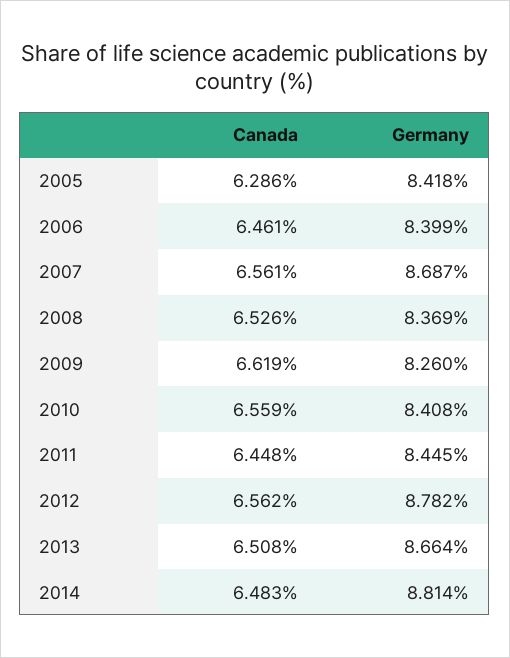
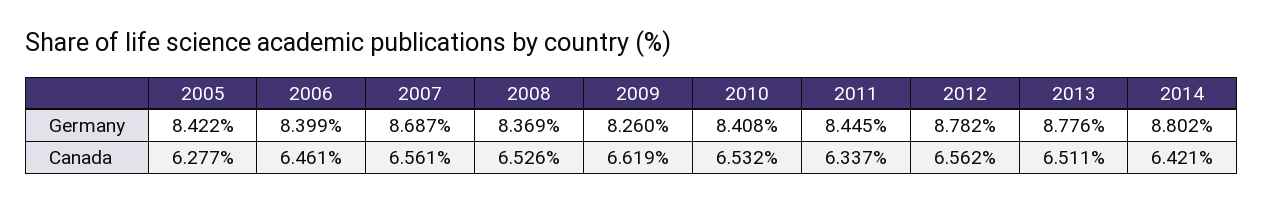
  {
    "Canada": {
-     "2005": 6.286,
+     "2005": 6.277,
      "2006": 6.461,
      "2007": 6.561,
      "2008": 6.526,
      "2009": 6.619,
-     "2010": 6.559,
+     "2010": 6.532,
-     "2011": 6.448,
+     "2011": 6.337,
      "2012": 6.562,
-     "2013": 6.508,
+     "2013": 6.511,
-     "2014": 6.483
+     "2014": 6.421
    },
    "Germany": {
-     "2005": 8.418,
+     "2005": 8.422,
      "2006": 8.399,
      "2007": 8.687,
      "2008": 8.369,
      "2009": 8.26,
      "2010": 8.408,
      "2011": 8.445,
      "2012": 8.782,
-     "2013": 8.664,
+     "2013": 8.776,
-     "2014": 8.814
+     "2014": 8.802
    }
  }

